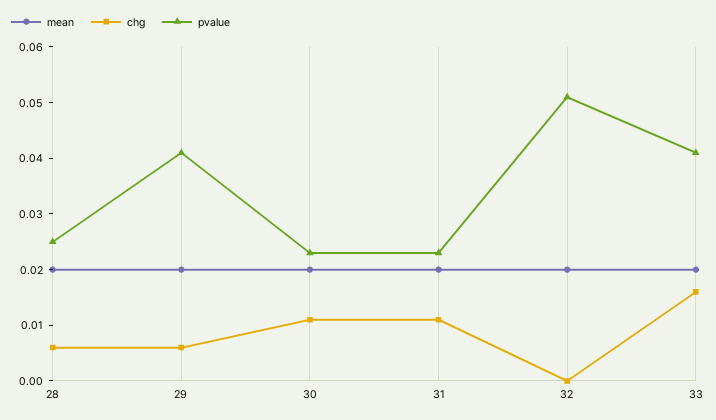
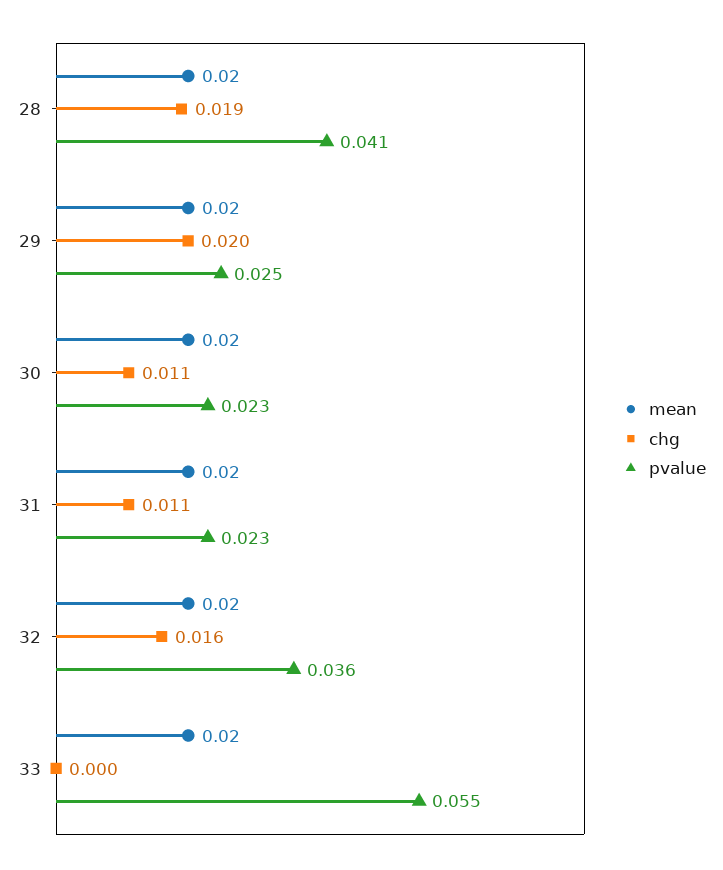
  {
    "mean": {
      "28": 0.02,
      "29": 0.02,
      "30": 0.02,
      "31": 0.02,
      "32": 0.02,
      "33": 0.02
    },
    "chg": {
-     "28": 0.005,
+     "28": 0.019,
-     "29": 0.005,
+     "29": 0.02,
      "30": 0.011,
      "31": 0.011,
-     "32": 0,
+     "32": 0.016,
-     "33": 0.015
+     "33": 0
    },
    "pvalue": {
-     "28": 0.025,
+     "28": 0.041,
-     "29": 0.04,
+     "29": 0.025,
      "30": 0.023,
      "31": 0.023,
-     "32": 0.05,
+     "32": 0.036,
-     "33": 0.04
+     "33": 0.055
    }
  }

